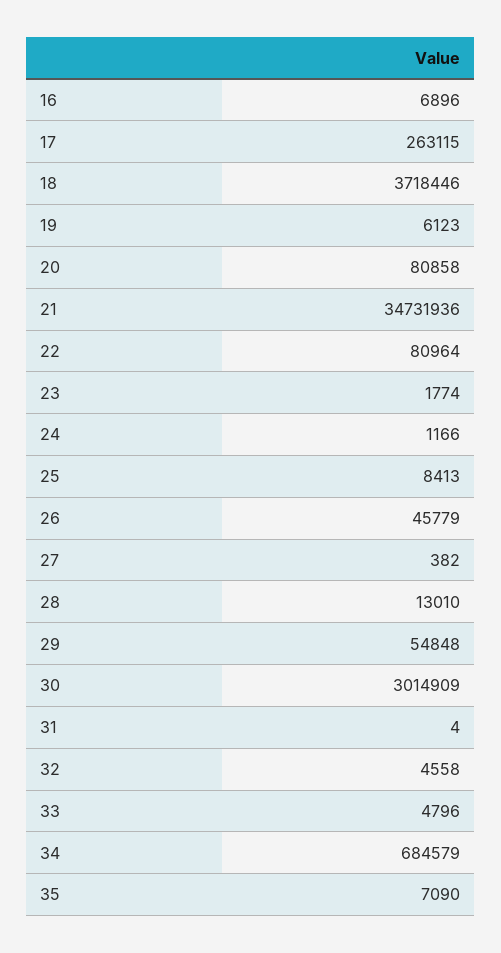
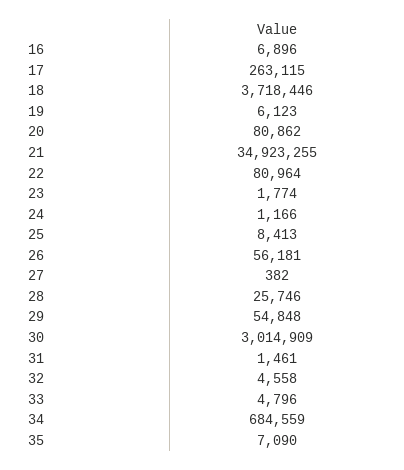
  {
    "16": 6896,
    "17": 263115,
    "18": 3718446,
    "19": 6123,
-   "20": 80858,
+   "20": 80862,
-   "21": 34731936,
+   "21": 34923255,
    "22": 80964,
    "23": 1774,
    "24": 1166,
    "25": 8413,
-   "26": 45779,
+   "26": 56181,
    "27": 382,
-   "28": 13010,
+   "28": 25746,
    "29": 54848,
    "30": 3014909,
-   "31": 4,
+   "31": 1461,
    "32": 4558,
    "33": 4796,
-   "34": 684579,
+   "34": 684559,
    "35": 7090
  }

